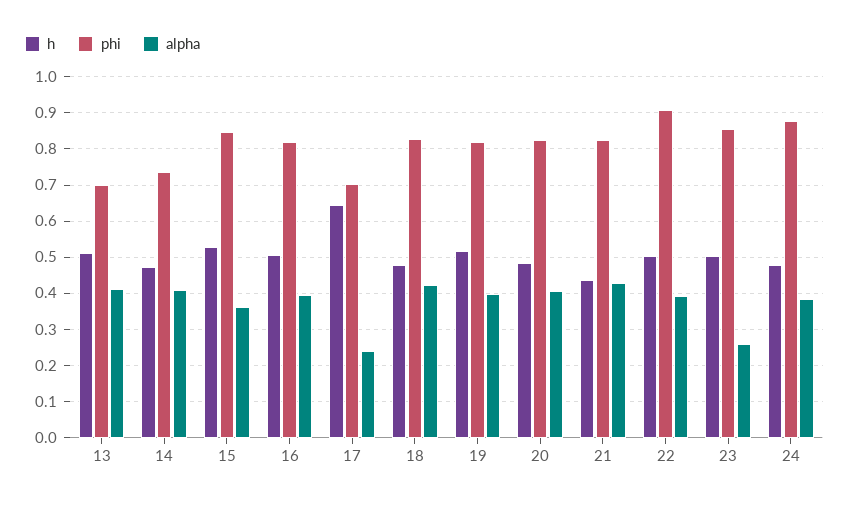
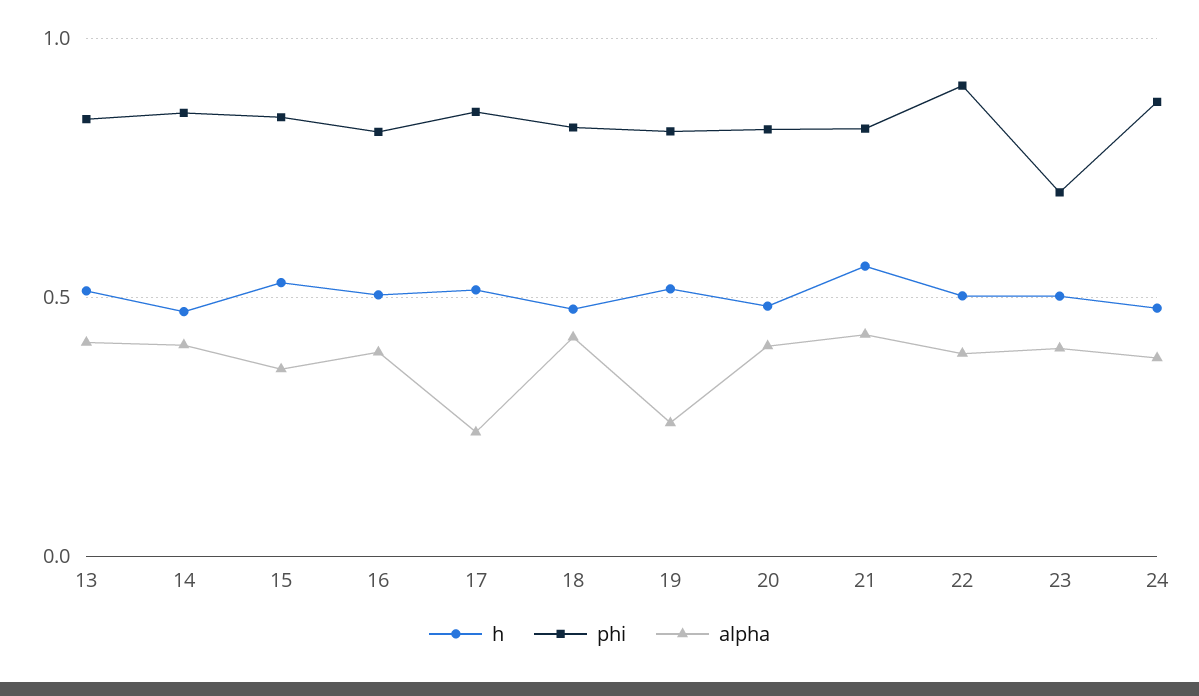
  {
    "h": {
      "13": 0.52,
      "14": 0.48,
      "15": 0.52,
      "16": 0.5,
-     "17": 0.64,
+     "17": 0.5,
      "18": 0.48,
      "19": 0.52,
      "20": 0.48,
-     "21": 0.44,
+     "21": 0.55,
      "22": 0.5,
      "23": 0.5,
      "24": 0.48
    },
    "phi": {
-     "13": 0.7,
+     "13": 0.85,
-     "14": 0.74,
+     "14": 0.85,
      "15": 0.84,
      "16": 0.82,
-     "17": 0.7,
+     "17": 0.85,
      "18": 0.82,
      "19": 0.82,
      "20": 0.82,
      "21": 0.82,
      "22": 0.9,
-     "23": 0.86,
+     "23": 0.7,
      "24": 0.88
    },
    "alpha": {
      "13": 0.42,
      "14": 0.4,
      "15": 0.36,
      "16": 0.4,
      "17": 0.24,
      "18": 0.42,
-     "19": 0.4,
+     "19": 0.25,
      "20": 0.4,
      "21": 0.42,
      "22": 0.4,
-     "23": 0.26,
+     "23": 0.4,
      "24": 0.38
    }
  }

